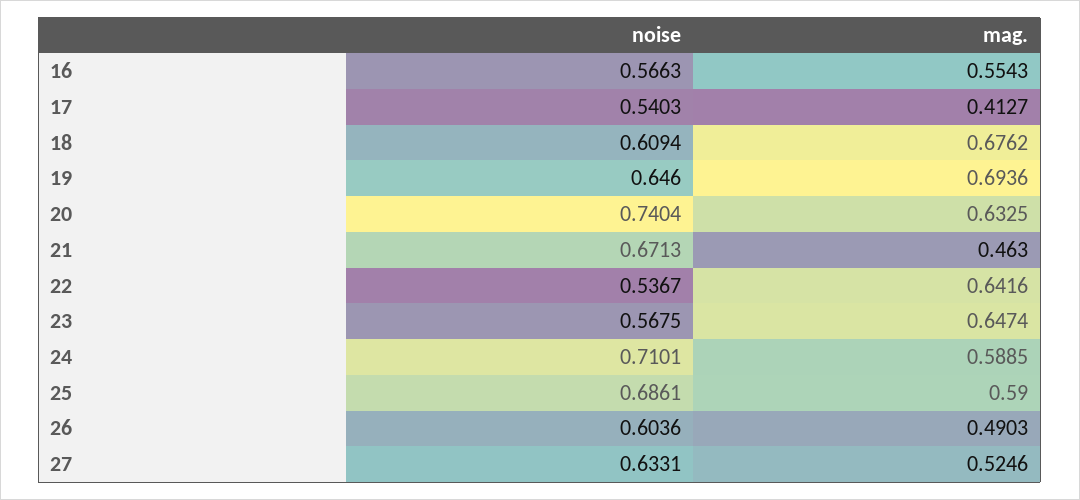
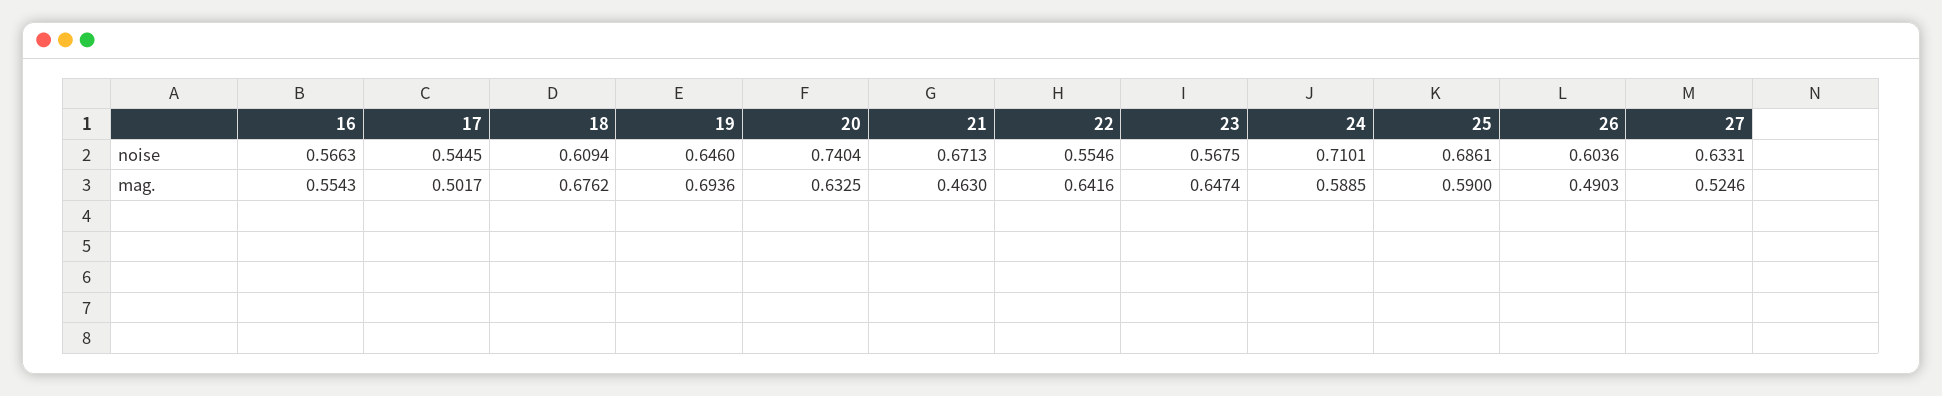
  {
    "noise": {
      "16": 0.5663,
-     "17": 0.5403,
+     "17": 0.5445,
      "18": 0.6094,
      "19": 0.646,
      "20": 0.7404,
      "21": 0.6713,
-     "22": 0.5367,
+     "22": 0.5546,
      "23": 0.5675,
      "24": 0.7101,
      "25": 0.6861,
      "26": 0.6036,
      "27": 0.6331
    },
    "mag.": {
      "16": 0.5543,
-     "17": 0.4127,
+     "17": 0.5017,
      "18": 0.6762,
      "19": 0.6936,
      "20": 0.6325,
      "21": 0.463,
      "22": 0.6416,
      "23": 0.6474,
      "24": 0.5885,
      "25": 0.59,
      "26": 0.4903,
      "27": 0.5246
    }
  }

